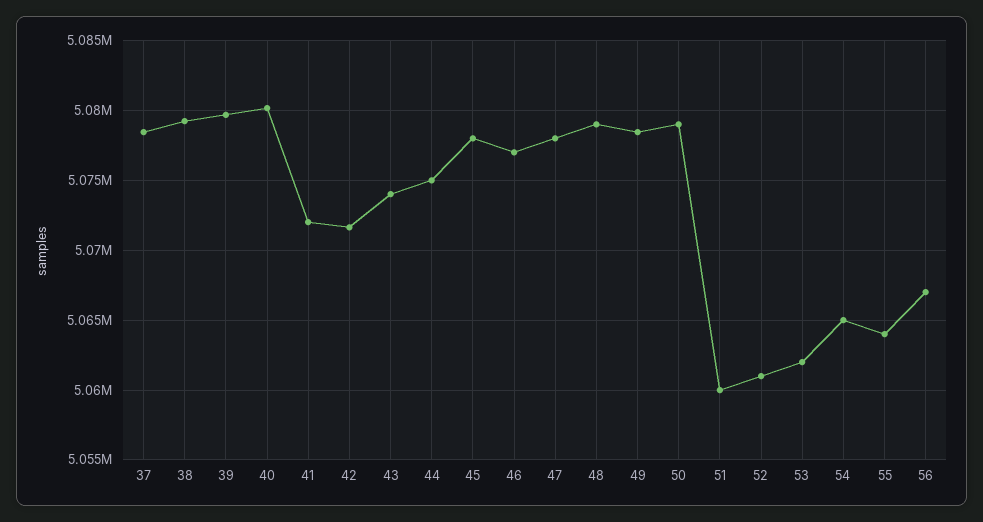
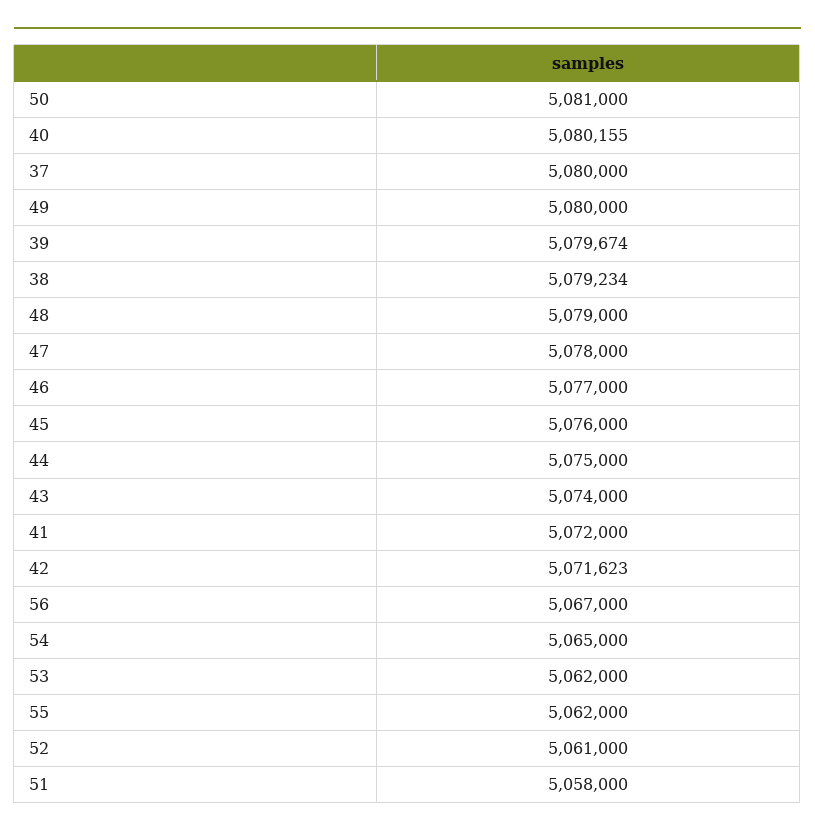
  {
-   "37": 5078500,
+   "37": 5080000,
    "38": 5079234,
    "39": 5079674,
    "40": 5080155,
    "41": 5072000,
    "42": 5071623,
    "43": 5074000,
    "44": 5075000,
-   "45": 5078000,
+   "45": 5076000,
    "46": 5077000,
    "47": 5078000,
    "48": 5079000,
-   "49": 5078500,
+   "49": 5080000,
-   "50": 5079000,
+   "50": 5081000,
-   "51": 5060000,
+   "51": 5058000,
    "52": 5061000,
    "53": 5062000,
    "54": 5065000,
-   "55": 5064000,
+   "55": 5062000,
    "56": 5067000
  }

